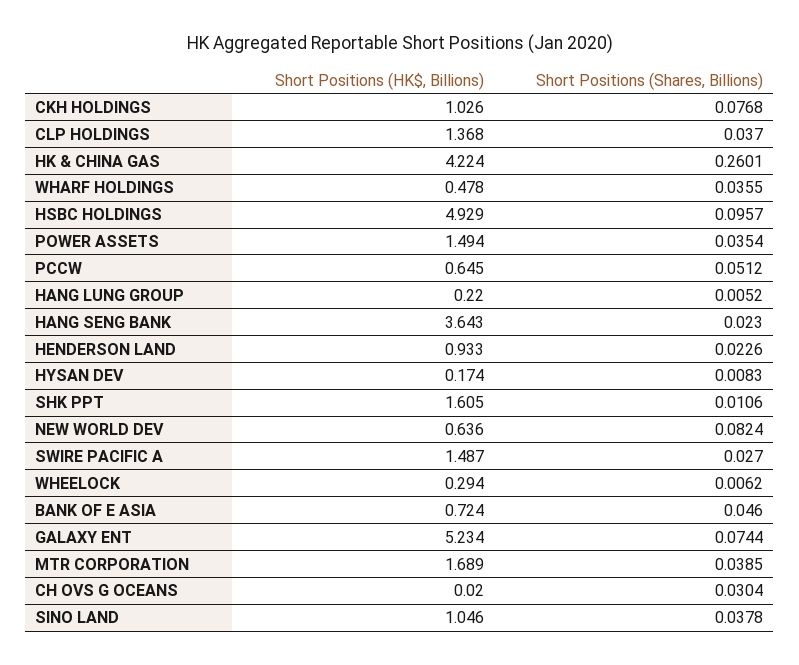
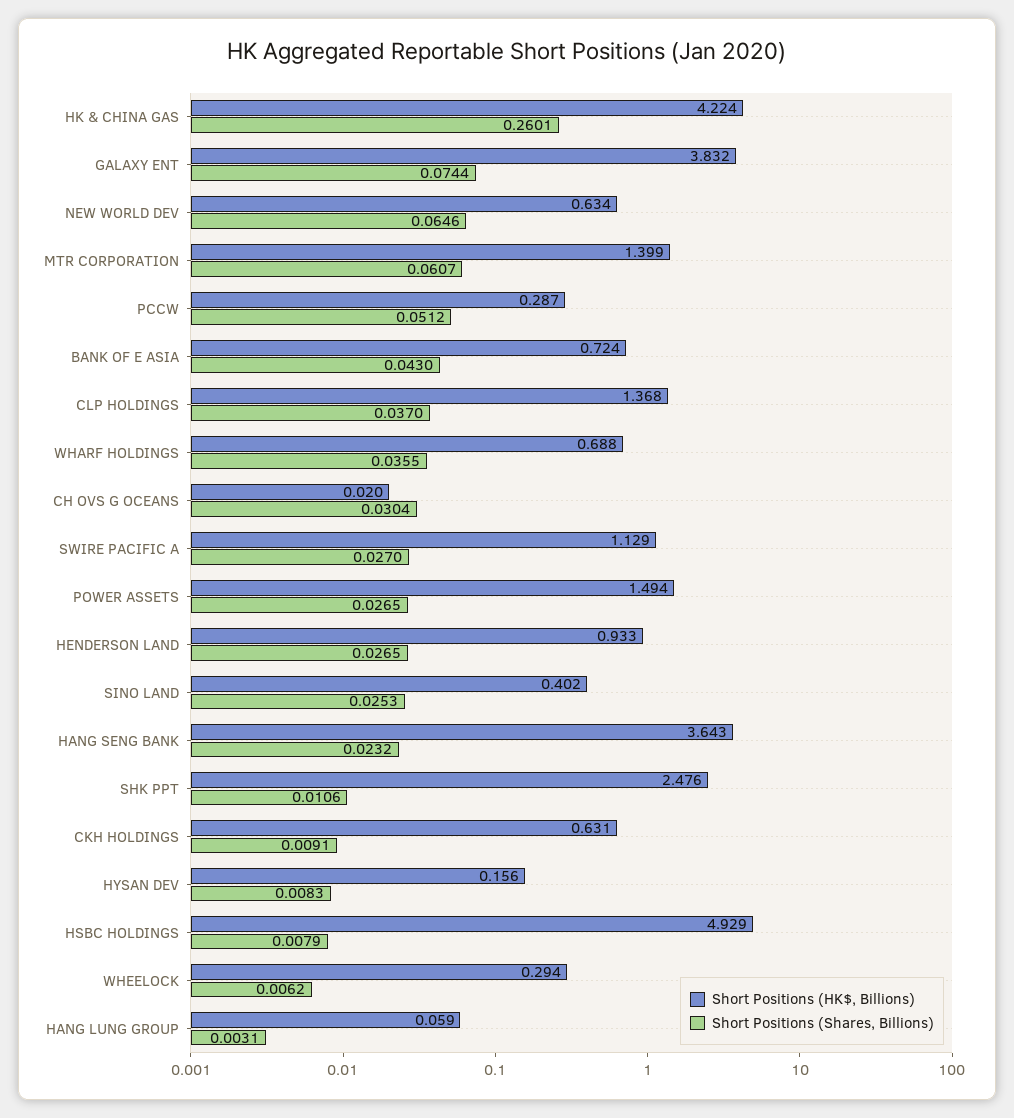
  {
    "Short Positions (HK$, Billions)": {
-     "CKH HOLDINGS": 1.026,
+     "CKH HOLDINGS": 0.631,
      "CLP HOLDINGS": 1.368,
      "HK & CHINA GAS": 4.224,
-     "WHARF HOLDINGS": 0.478,
+     "WHARF HOLDINGS": 0.688,
      "HSBC HOLDINGS": 4.929,
      "POWER ASSETS": 1.494,
-     "PCCW": 0.645,
+     "PCCW": 0.287,
-     "HANG LUNG GROUP": 0.22,
+     "HANG LUNG GROUP": 0.059,
      "HANG SENG BANK": 3.643,
      "HENDERSON LAND": 0.933,
-     "HYSAN DEV": 0.174,
+     "HYSAN DEV": 0.156,
-     "SHK PPT": 1.605,
+     "SHK PPT": 2.476,
-     "NEW WORLD DEV": 0.636,
+     "NEW WORLD DEV": 0.634,
-     "SWIRE PACIFIC A": 1.487,
+     "SWIRE PACIFIC A": 1.129,
      "WHEELOCK": 0.294,
      "BANK OF E ASIA": 0.724,
-     "GALAXY ENT": 5.234,
+     "GALAXY ENT": 3.832,
-     "MTR CORPORATION": 1.689,
+     "MTR CORPORATION": 1.399,
      "CH OVS G OCEANS": 0.02,
-     "SINO LAND": 1.046
+     "SINO LAND": 0.402
    },
    "Short Positions (Shares, Billions)": {
-     "CKH HOLDINGS": 0.0768,
+     "CKH HOLDINGS": 0.0091,
      "CLP HOLDINGS": 0.037,
      "HK & CHINA GAS": 0.2601,
      "WHARF HOLDINGS": 0.0355,
-     "HSBC HOLDINGS": 0.0957,
+     "HSBC HOLDINGS": 0.0079,
-     "POWER ASSETS": 0.0354,
+     "POWER ASSETS": 0.0265,
      "PCCW": 0.0512,
-     "HANG LUNG GROUP": 0.0052,
+     "HANG LUNG GROUP": 0.0031,
-     "HANG SENG BANK": 0.023,
+     "HANG SENG BANK": 0.0232,
-     "HENDERSON LAND": 0.0226,
+     "HENDERSON LAND": 0.0265,
      "HYSAN DEV": 0.0083,
      "SHK PPT": 0.0106,
-     "NEW WORLD DEV": 0.0824,
+     "NEW WORLD DEV": 0.0646,
      "SWIRE PACIFIC A": 0.027,
      "WHEELOCK": 0.0062,
-     "BANK OF E ASIA": 0.046,
+     "BANK OF E ASIA": 0.043,
      "GALAXY ENT": 0.0744,
-     "MTR CORPORATION": 0.0385,
+     "MTR CORPORATION": 0.0607,
      "CH OVS G OCEANS": 0.0304,
-     "SINO LAND": 0.0378
+     "SINO LAND": 0.0253
    }
  }

